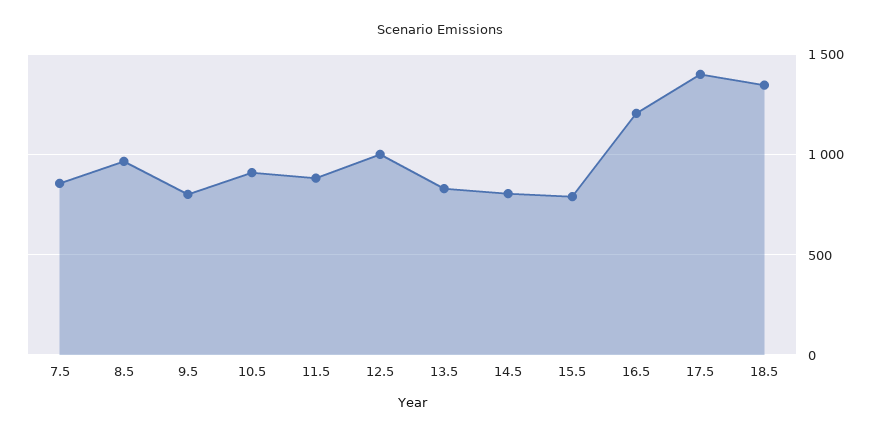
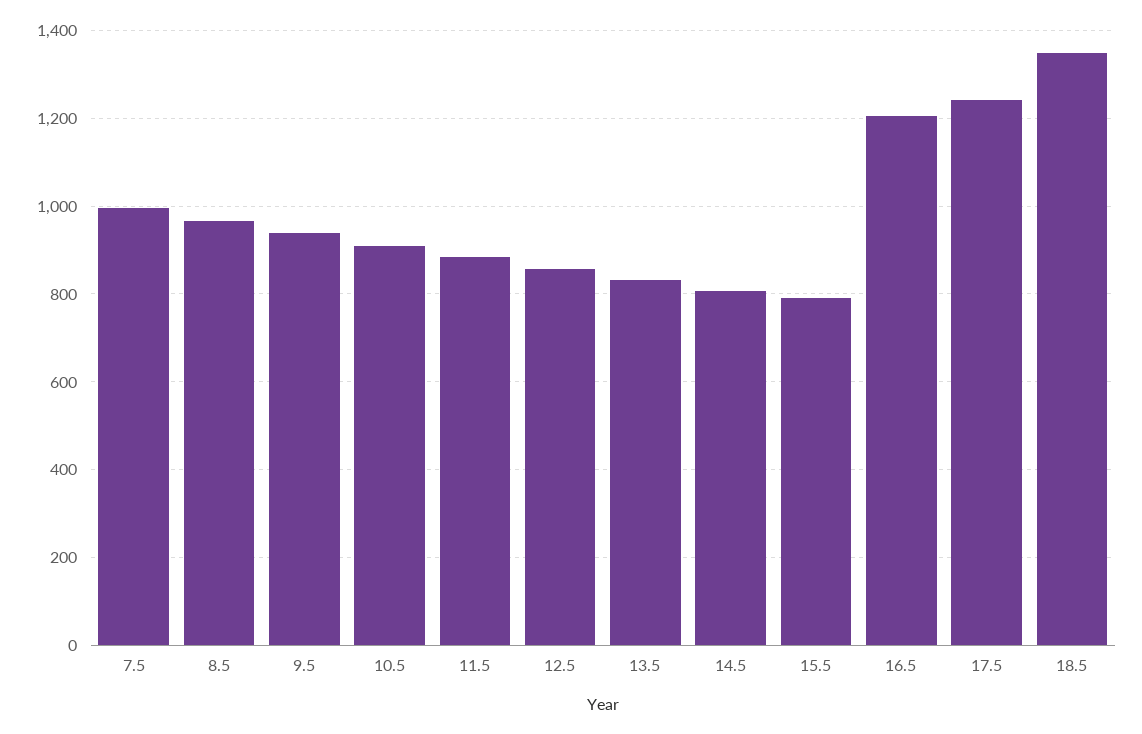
  {
-   "7.5": 850,
+   "7.5": 1000,
    "8.5": 960,
-   "9.5": 800,
+   "9.5": 940,
    "10.5": 920,
    "11.5": 880,
-   "12.5": 1000,
+   "12.5": 860,
    "13.5": 840,
    "14.5": 800,
    "15.5": 800,
    "16.5": 1200,
-   "17.5": 1400,
+   "17.5": 1240,
    "18.5": 1340
  }

